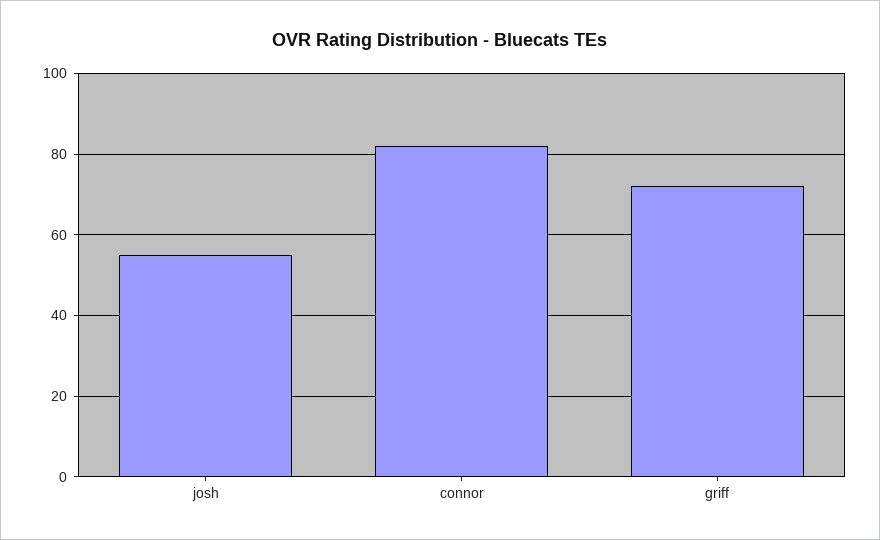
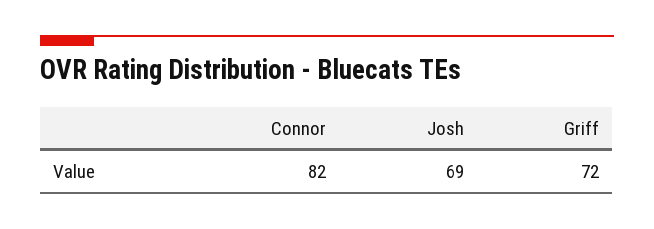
  {
-   "josh": 55,
+   "josh": 69,
    "connor": 82,
    "griff": 72
  }

